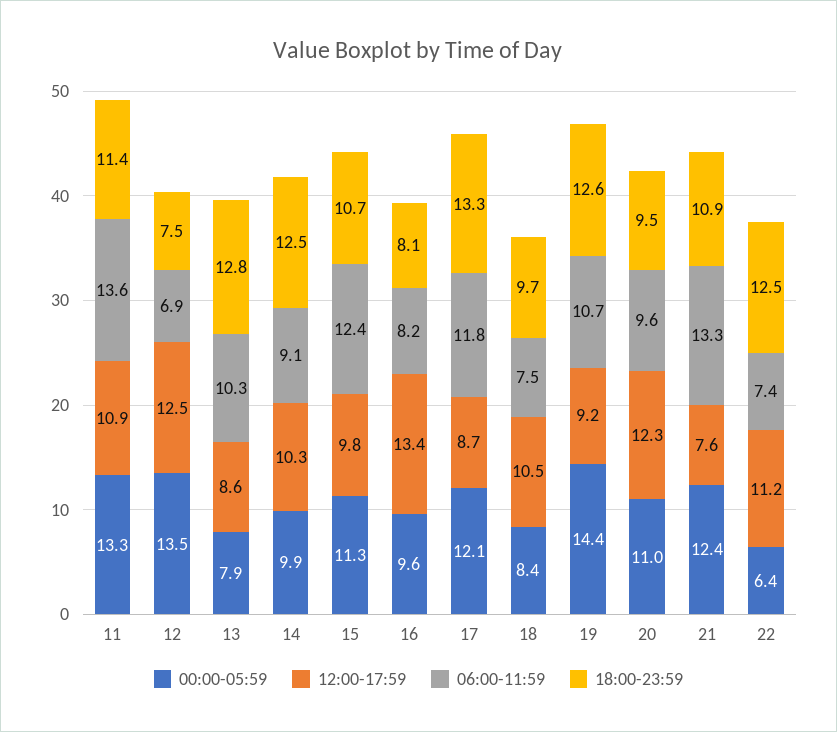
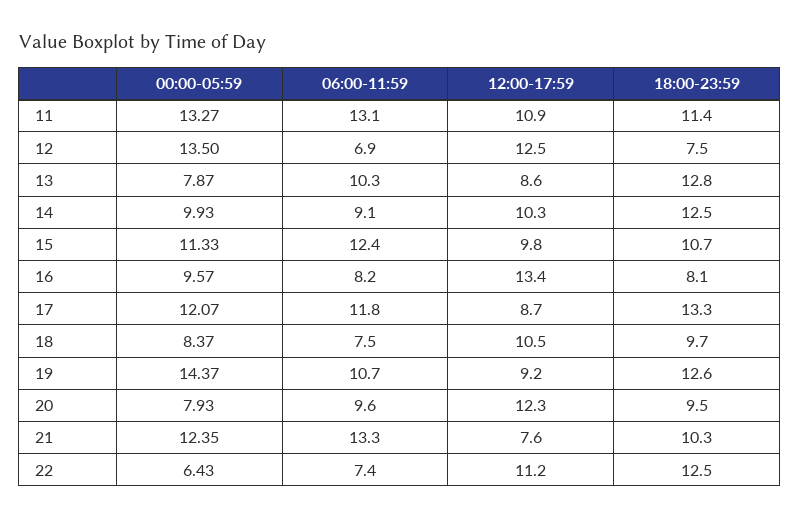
  {
    "00:00-05:59": {
      "11": 13.27,
      "12": 13.5,
      "13": 7.87,
      "14": 9.93,
      "15": 11.33,
      "16": 9.57,
      "17": 12.07,
      "18": 8.37,
      "19": 14.37,
-     "20": 11,
+     "20": 7.93,
      "21": 12.35,
      "22": 6.43
    },
    "12:00-17:59": {
      "11": 10.9,
      "12": 12.5,
      "13": 8.6,
      "14": 10.3,
      "15": 9.8,
      "16": 13.4,
      "17": 8.7,
      "18": 10.5,
      "19": 9.2,
      "20": 12.3,
      "21": 7.6,
      "22": 11.2
    },
    "06:00-11:59": {
-     "11": 13.6,
+     "11": 13.1,
      "12": 6.9,
      "13": 10.3,
      "14": 9.1,
      "15": 12.4,
      "16": 8.2,
      "17": 11.8,
      "18": 7.5,
      "19": 10.7,
      "20": 9.6,
      "21": 13.3,
      "22": 7.4
    },
    "18:00-23:59": {
      "11": 11.4,
      "12": 7.5,
      "13": 12.8,
      "14": 12.5,
      "15": 10.7,
      "16": 8.1,
      "17": 13.3,
      "18": 9.7,
      "19": 12.6,
      "20": 9.5,
-     "21": 10.9,
+     "21": 10.3,
      "22": 12.5
    }
  }

